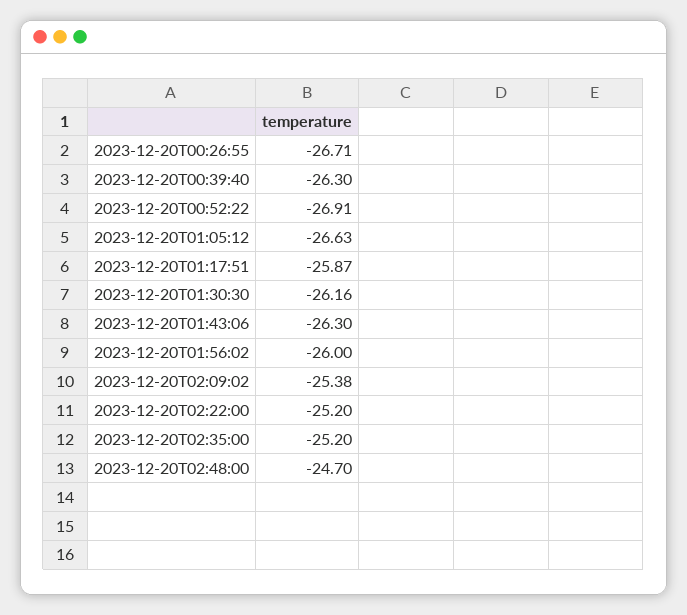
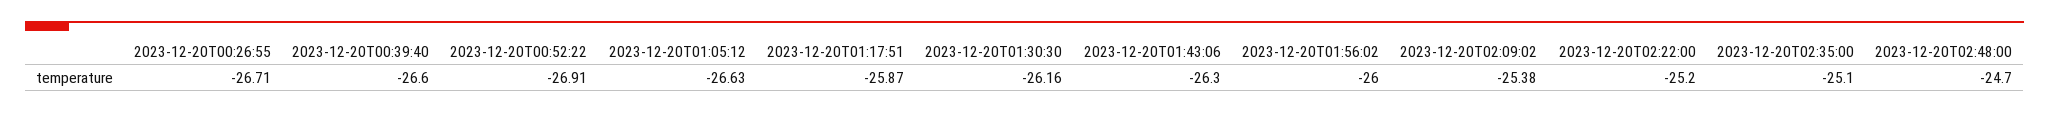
  {
    "2023-12-20T00:26:55": -26.71,
-   "2023-12-20T00:39:40": -26.3,
+   "2023-12-20T00:39:40": -26.6,
    "2023-12-20T00:52:22": -26.91,
    "2023-12-20T01:05:12": -26.63,
    "2023-12-20T01:17:51": -25.87,
    "2023-12-20T01:30:30": -26.16,
    "2023-12-20T01:43:06": -26.3,
    "2023-12-20T01:56:02": -26,
    "2023-12-20T02:09:02": -25.38,
    "2023-12-20T02:22:00": -25.2,
-   "2023-12-20T02:35:00": -25.2,
+   "2023-12-20T02:35:00": -25.1,
    "2023-12-20T02:48:00": -24.7
  }

